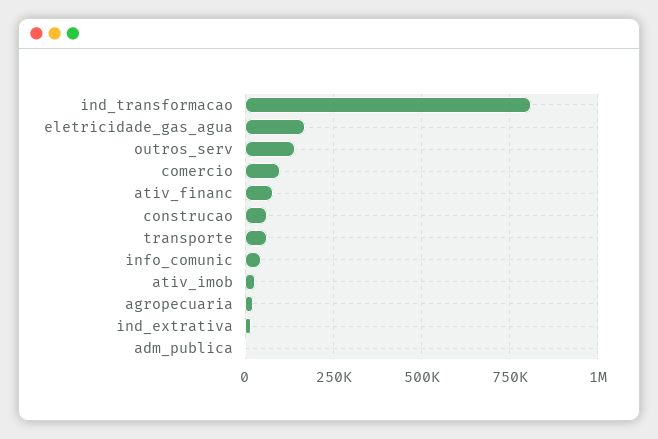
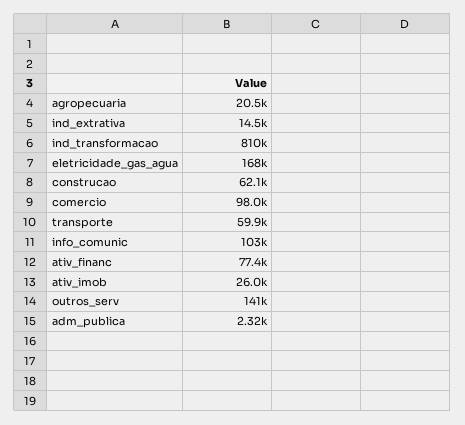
  {
    "ind_transformacao": 810000,
    "eletricidade_gas_agua": 168000,
    "outros_serv": 141000,
    "comercio": 98000,
    "ativ_financ": 77400,
    "construcao": 62100,
    "transporte": 59900,
-   "info_comunic": 50000,
+   "info_comunic": 103000,
    "ativ_imob": 26000,
    "agropecuaria": 20500,
    "ind_extrativa": 14500,
    "adm_publica": 2320
  }

